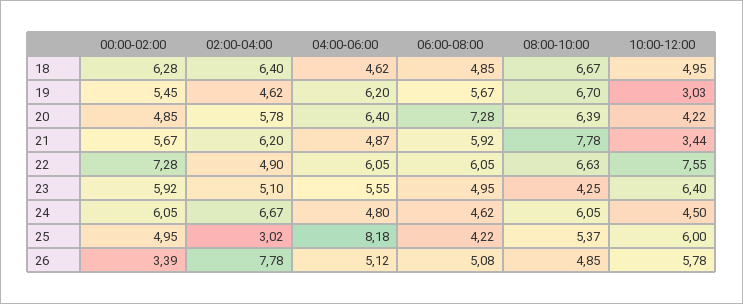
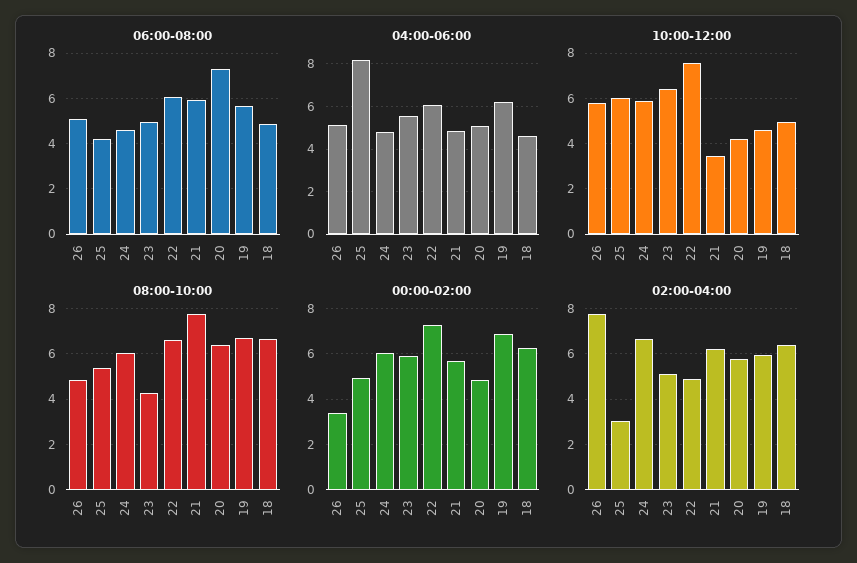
  {
    "00:00-02:00": {
      "18": 6.28,
-     "19": 5.45,
+     "19": 7,
      "20": 4.85,
      "21": 5.67,
      "22": 7.28,
      "23": 5.92,
      "24": 6.05,
      "25": 4.95,
      "26": 3.39
    },
    "02:00-04:00": {
      "18": 6.4,
-     "19": 4.62,
+     "19": 6,
      "20": 5.78,
      "21": 6.2,
      "22": 4.9,
      "23": 5.1,
      "24": 6.67,
      "25": 3.02,
      "26": 7.78
    },
    "04:00-06:00": {
      "18": 4.62,
      "19": 6.2,
-     "20": 6.4,
+     "20": 5,
      "21": 4.87,
      "22": 6.05,
      "23": 5.55,
      "24": 4.8,
      "25": 8.18,
      "26": 5.12
    },
    "06:00-08:00": {
      "18": 4.85,
      "19": 5.67,
      "20": 7.28,
      "21": 5.92,
      "22": 6.05,
      "23": 4.95,
      "24": 4.62,
      "25": 4.22,
      "26": 5.08
    },
    "08:00-10:00": {
      "18": 6.67,
      "19": 6.7,
      "20": 6.39,
      "21": 7.78,
      "22": 6.63,
      "23": 4.25,
      "24": 6.05,
      "25": 5.37,
      "26": 4.85
    },
    "10:00-12:00": {
      "18": 4.95,
-     "19": 3.03,
+     "19": 4.5,
      "20": 4.22,
      "21": 3.44,
      "22": 7.55,
      "23": 6.4,
-     "24": 4.5,
+     "24": 6,
      "25": 6,
      "26": 5.78
    }
  }

